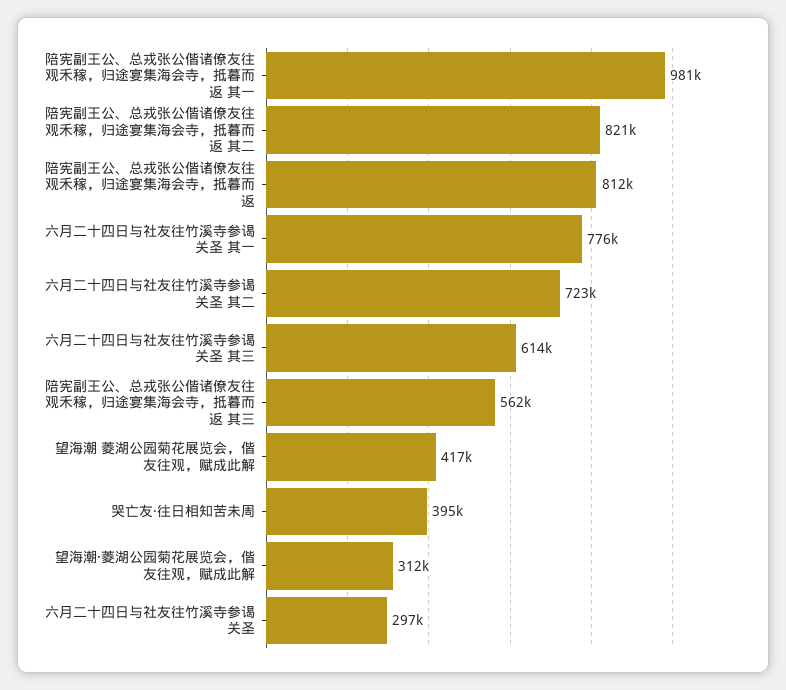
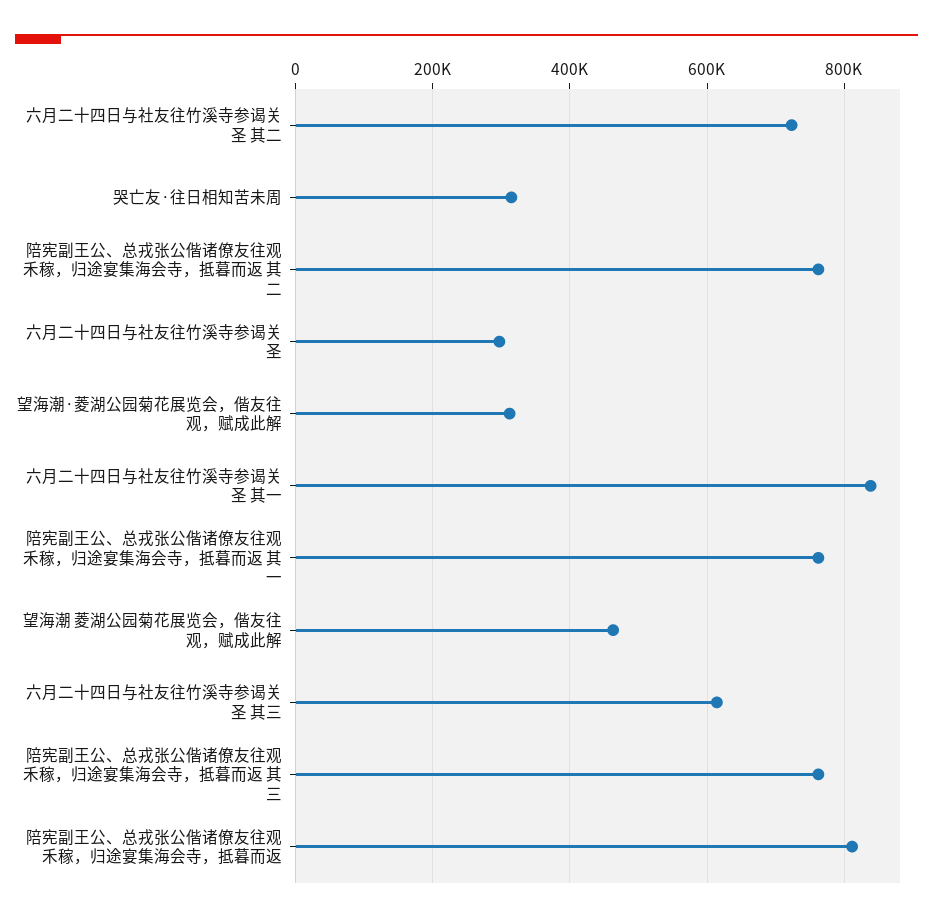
  {
-   "陪宪副王公、总戎张公偕诸僚友往观禾稼，归途宴集海会寺，抵暮而返 其一": 981000,
+   "陪宪副王公、总戎张公偕诸僚友往观禾稼，归途宴集海会寺，抵暮而返 其一": 760000,
-   "陪宪副王公、总戎张公偕诸僚友往观禾稼，归途宴集海会寺，抵暮而返 其二": 821000,
+   "陪宪副王公、总戎张公偕诸僚友往观禾稼，归途宴集海会寺，抵暮而返 其二": 760000,
    "陪宪副王公、总戎张公偕诸僚友往观禾稼，归途宴集海会寺，抵暮而返": 812000,
-   "六月二十四日与社友往竹溪寺参谒关圣 其一": 776000,
+   "六月二十四日与社友往竹溪寺参谒关圣 其一": 840000,
    "六月二十四日与社友往竹溪寺参谒关圣 其二": 723000,
    "六月二十四日与社友往竹溪寺参谒关圣 其三": 614000,
-   "陪宪副王公、总戎张公偕诸僚友往观禾稼，归途宴集海会寺，抵暮而返 其三": 562000,
+   "陪宪副王公、总戎张公偕诸僚友往观禾稼，归途宴集海会寺，抵暮而返 其三": 760000,
-   "望海潮 菱湖公园菊花展览会，偕友往观，赋成此解": 417000,
+   "望海潮 菱湖公园菊花展览会，偕友往观，赋成此解": 460000,
-   "哭亡友·往日相知苦未周": 395000,
+   "哭亡友·往日相知苦未周": 320000,
    "望海潮·菱湖公园菊花展览会，偕友往观，赋成此解": 312000,
    "六月二十四日与社友往竹溪寺参谒关圣": 297000
  }

